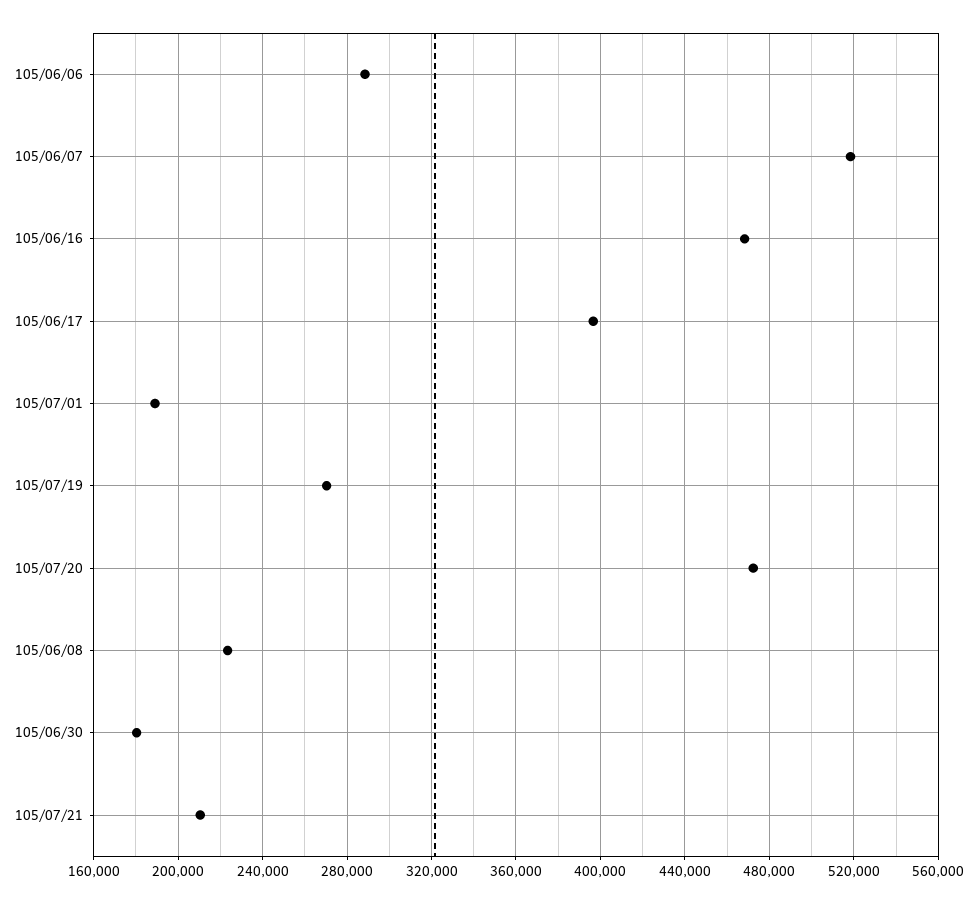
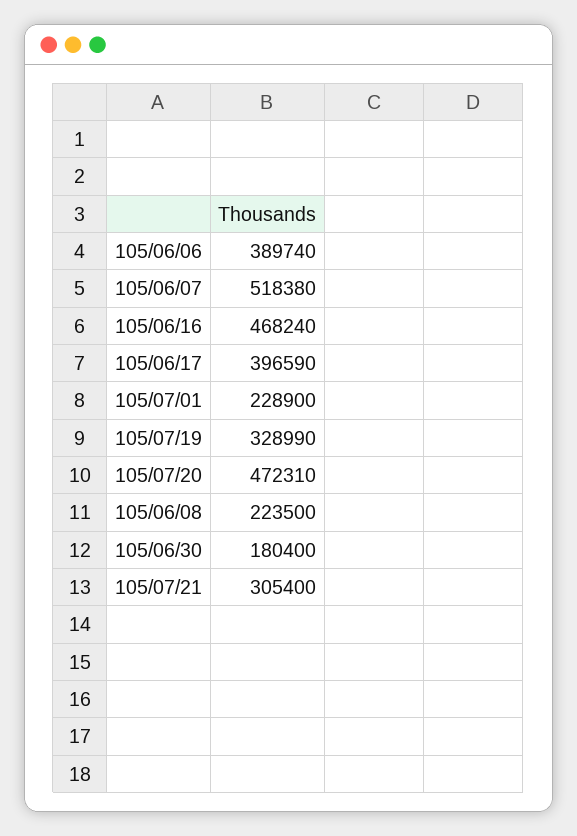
  {
-   "105/06/06": 290000,
+   "105/06/06": 389740,
    "105/06/07": 518380,
    "105/06/16": 468240,
    "105/06/17": 396590,
-   "105/07/01": 190000,
+   "105/07/01": 228900,
-   "105/07/19": 270000,
+   "105/07/19": 328990,
    "105/07/20": 472310,
    "105/06/08": 223500,
    "105/06/30": 180400,
-   "105/07/21": 210000
+   "105/07/21": 305400
  }

